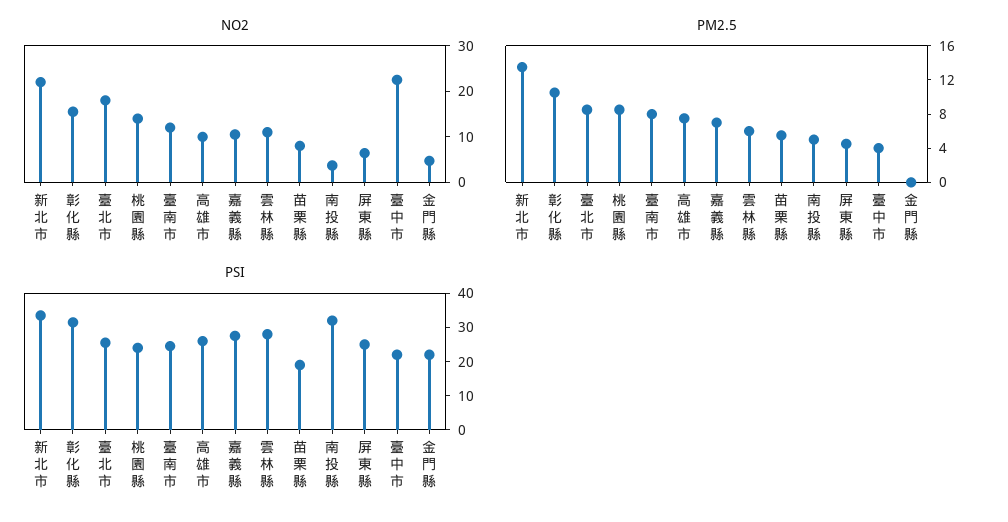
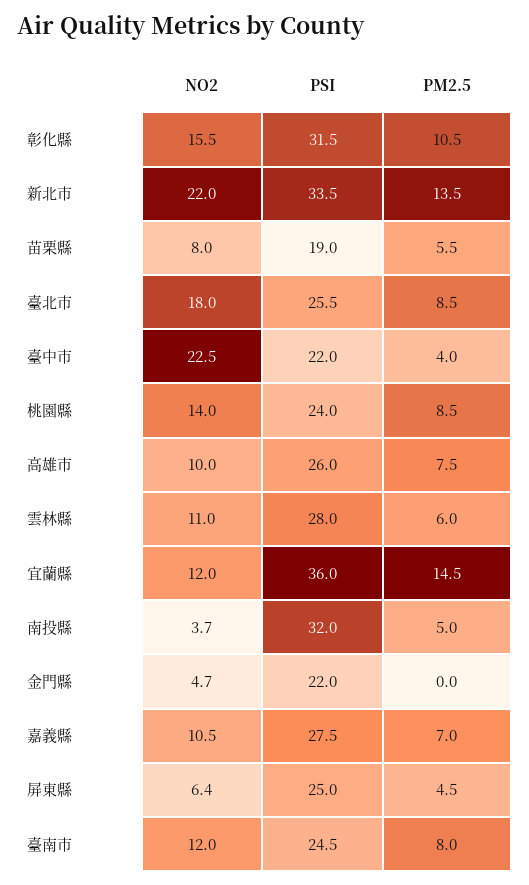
  {
    "NO2": {
      "新北市": 22,
      "彰化縣": 15.5,
      "臺北市": 18,
      "桃園縣": 14,
      "臺南市": 12,
      "高雄市": 10,
      "嘉義縣": 10.5,
      "雲林縣": 11,
      "苗栗縣": 8,
      "南投縣": 3.7,
      "屏東縣": 6.4,
      "臺中市": 22.5,
-     "金門縣": 4.7
+     "金門縣": 4.7,
+     "宜蘭縣": 12
    },
    "PM2.5": {
      "新北市": 13.5,
      "彰化縣": 10.5,
      "臺北市": 8.5,
      "桃園縣": 8.5,
      "臺南市": 8,
      "高雄市": 7.5,
      "嘉義縣": 7,
      "雲林縣": 6,
      "苗栗縣": 5.5,
      "南投縣": 5,
      "屏東縣": 4.5,
      "臺中市": 4,
-     "金門縣": 0
+     "金門縣": 0,
+     "宜蘭縣": 14.5
    },
    "PSI": {
      "新北市": 33.5,
      "彰化縣": 31.5,
      "臺北市": 25.5,
      "桃園縣": 24,
      "臺南市": 24.5,
      "高雄市": 26,
      "嘉義縣": 27.5,
      "雲林縣": 28,
      "苗栗縣": 19,
      "南投縣": 32,
      "屏東縣": 25,
      "臺中市": 22,
-     "金門縣": 22
+     "金門縣": 22,
+     "宜蘭縣": 36
    }
  }

